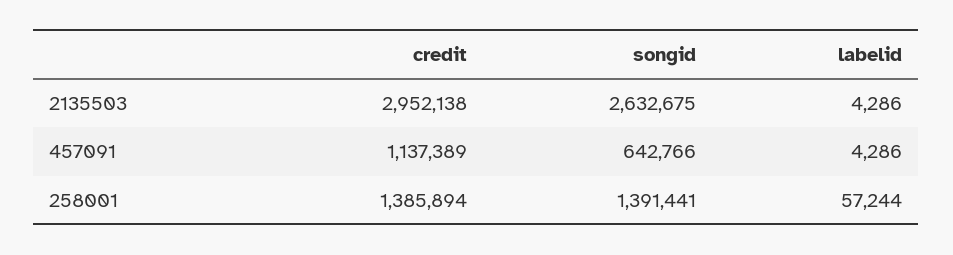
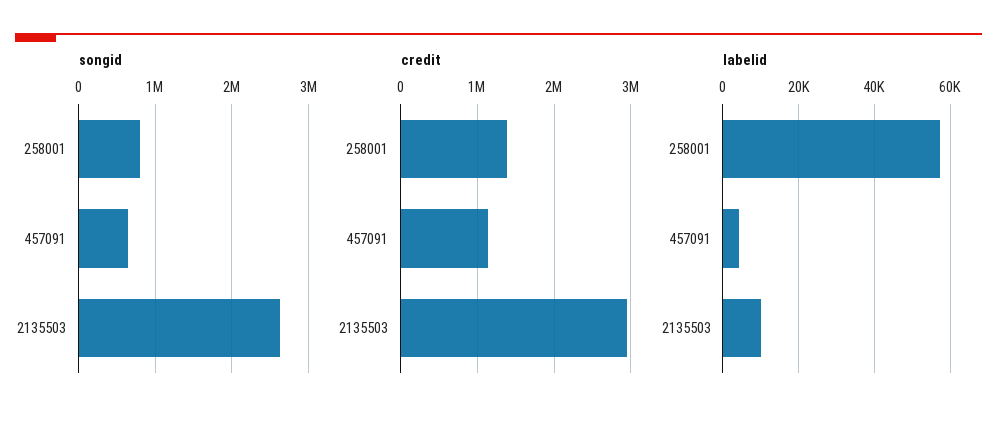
  {
    "credit": {
      "2135503": 2952138,
      "457091": 1137389,
      "258001": 1385894
    },
    "songid": {
      "2135503": 2632675,
      "457091": 642766,
-     "258001": 1391441
+     "258001": 800000
    },
    "labelid": {
-     "2135503": 4286,
+     "2135503": 10000,
      "457091": 4286,
      "258001": 57244
    }
  }

